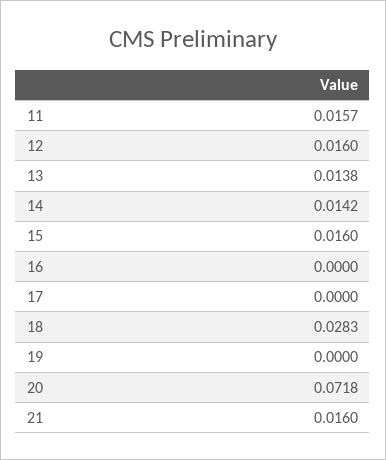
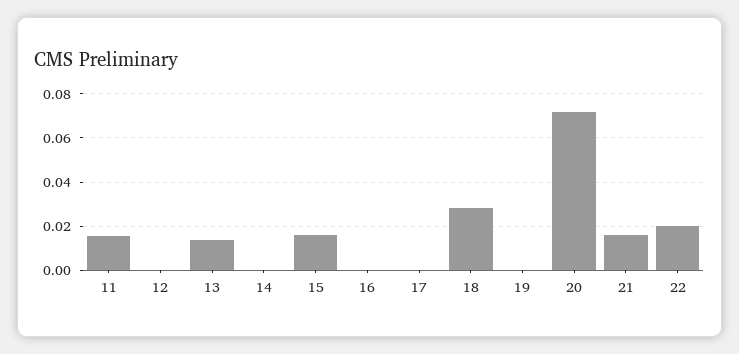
  {
    "11": 0.0157,
-   "12": 0.016,
+   "12": 0,
    "13": 0.0138,
-   "14": 0.0142,
+   "14": 0,
    "15": 0.016,
    "16": 0,
    "17": 0,
    "18": 0.0283,
    "19": 0,
    "20": 0.0718,
-   "21": 0.016
+   "21": 0.016,
+   "22": 0.02
  }

